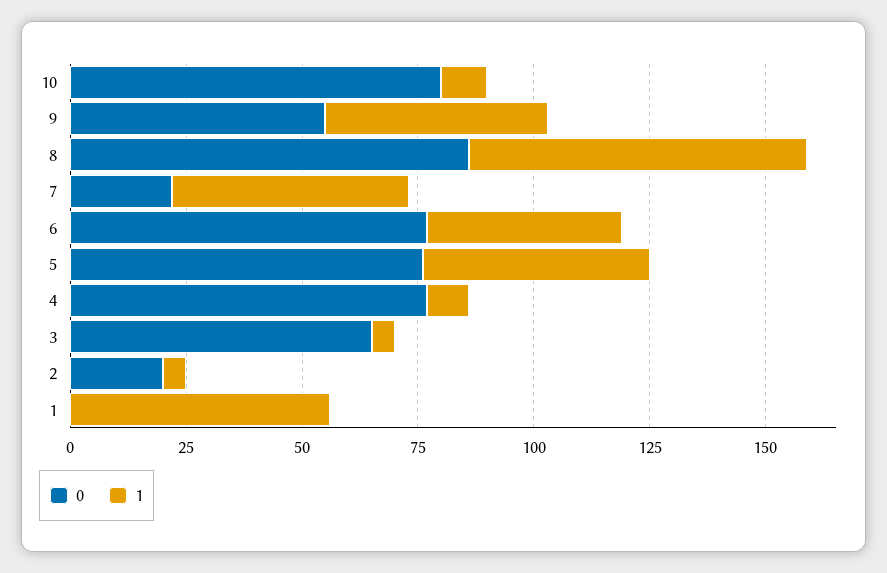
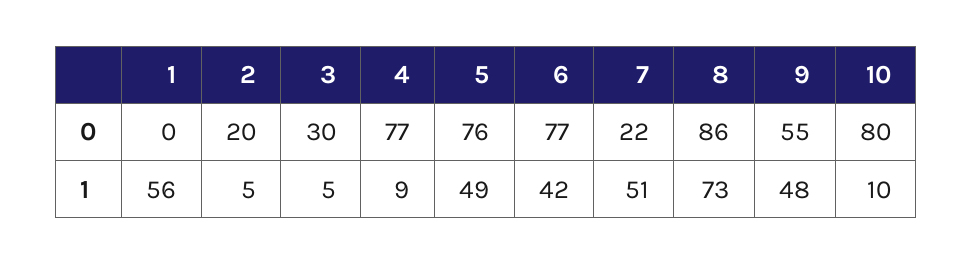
  {
    "0": {
      "10": 80,
      "9": 55,
      "8": 86,
      "7": 22,
      "6": 77,
      "5": 76,
      "4": 77,
-     "3": 65,
+     "3": 30,
      "2": 20,
      "1": 0
    },
    "1": {
      "10": 10,
      "9": 48,
      "8": 73,
      "7": 51,
      "6": 42,
      "5": 49,
      "4": 9,
      "3": 5,
      "2": 5,
      "1": 56
    }
  }

